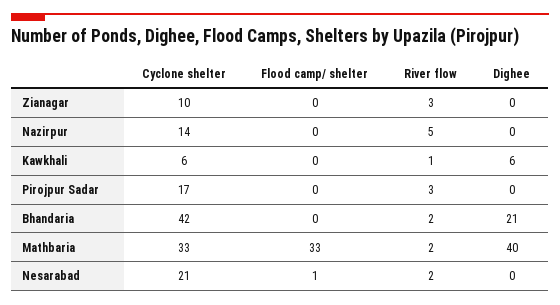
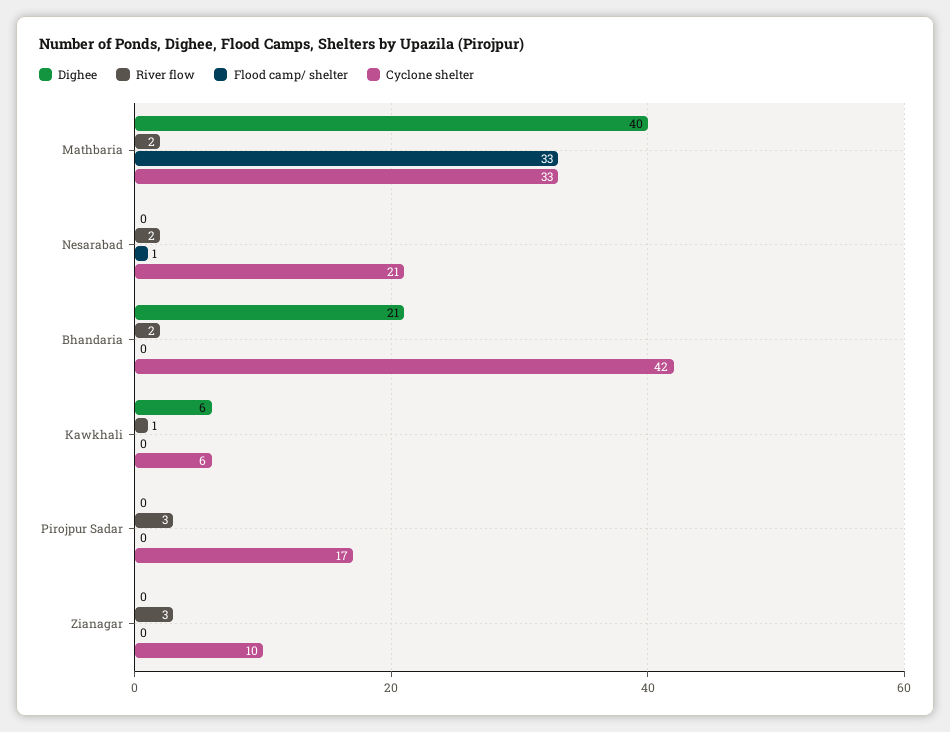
  {
    "Cyclone shelter": {
      "Zianagar": 10,
-     "Nazirpur": 14,
      "Kawkhali": 6,
      "Pirojpur Sadar": 17,
      "Bhandaria": 42,
      "Mathbaria": 33,
      "Nesarabad": 21
    },
    "Flood camp/ shelter": {
      "Zianagar": 0,
-     "Nazirpur": 0,
      "Kawkhali": 0,
      "Pirojpur Sadar": 0,
      "Bhandaria": 0,
      "Mathbaria": 33,
      "Nesarabad": 1
    },
    "River flow": {
      "Zianagar": 3,
-     "Nazirpur": 5,
      "Kawkhali": 1,
      "Pirojpur Sadar": 3,
      "Bhandaria": 2,
      "Mathbaria": 2,
      "Nesarabad": 2
    },
    "Dighee": {
      "Zianagar": 0,
-     "Nazirpur": 0,
      "Kawkhali": 6,
      "Pirojpur Sadar": 0,
      "Bhandaria": 21,
      "Mathbaria": 40,
      "Nesarabad": 0
    }
  }

